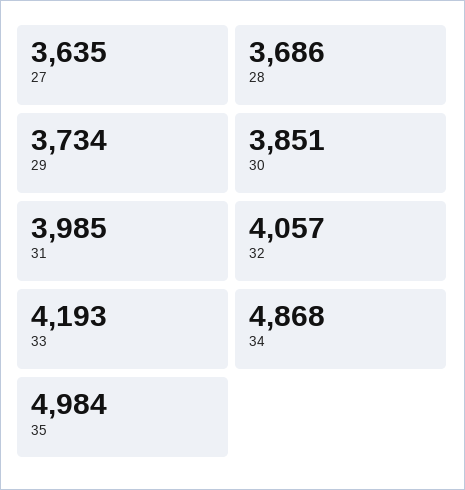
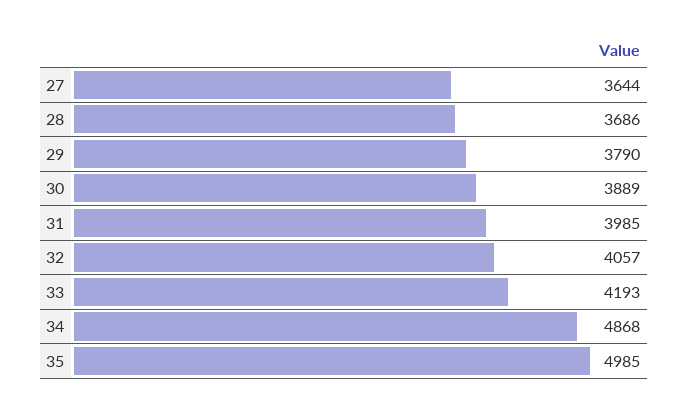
  {
-   "27": 3635,
+   "27": 3644,
    "28": 3686,
-   "29": 3734,
+   "29": 3790,
-   "30": 3851,
+   "30": 3889,
    "31": 3985,
    "32": 4057,
    "33": 4193,
    "34": 4868,
-   "35": 4984
+   "35": 4985
  }

